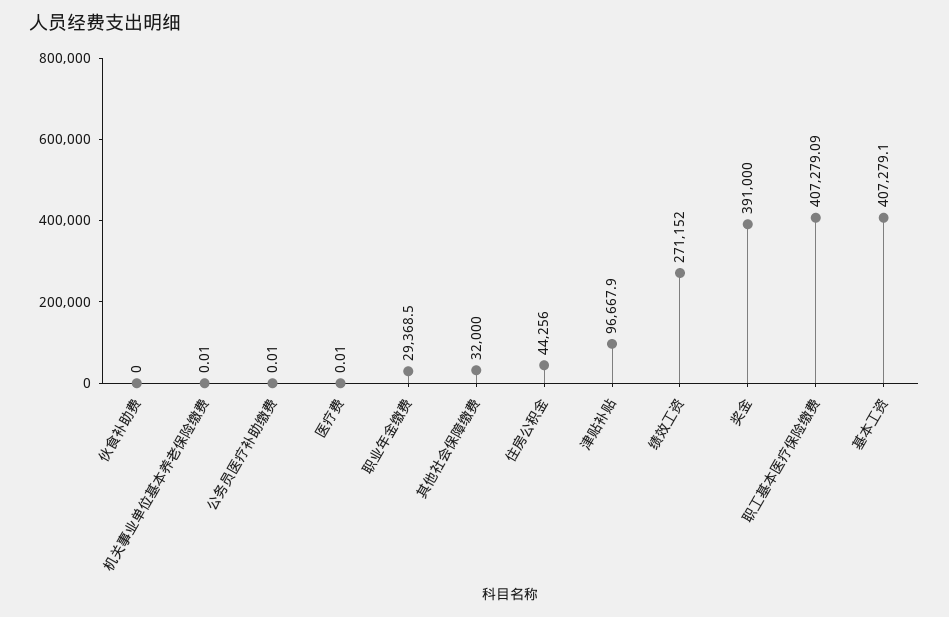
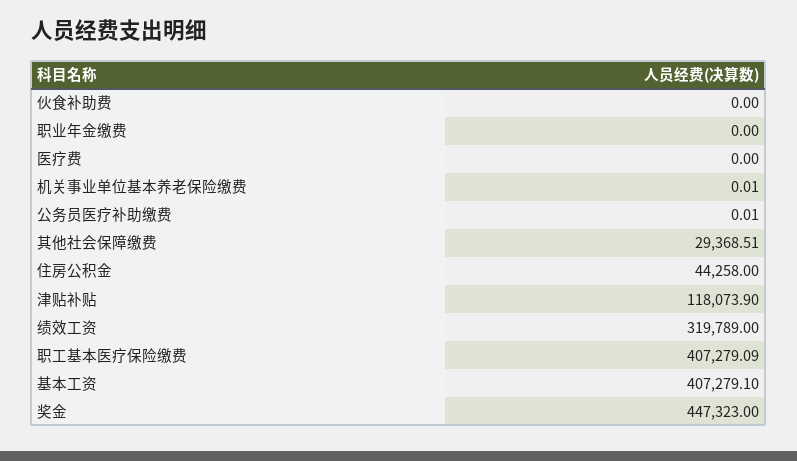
  {
    "伙食补助费": 0,
    "机关事业单位基本养老保险缴费": 0.01,
    "公务员医疗补助缴费": 0.01,
-   "医疗费": 0.01,
+   "医疗费": 0,
-   "职业年金缴费": 29368.5,
+   "职业年金缴费": 0,
-   "其他社会保障缴费": 32000,
+   "其他社会保障缴费": 29368.51,
-   "住房公积金": 44256,
+   "住房公积金": 44258,
-   "津贴补贴": 96667.9,
+   "津贴补贴": 118073.9,
-   "绩效工资": 271152,
+   "绩效工资": 319789,
-   "奖金": 391000,
+   "奖金": 447323,
    "职工基本医疗保险缴费": 407279.09,
    "基本工资": 407279.1
  }

